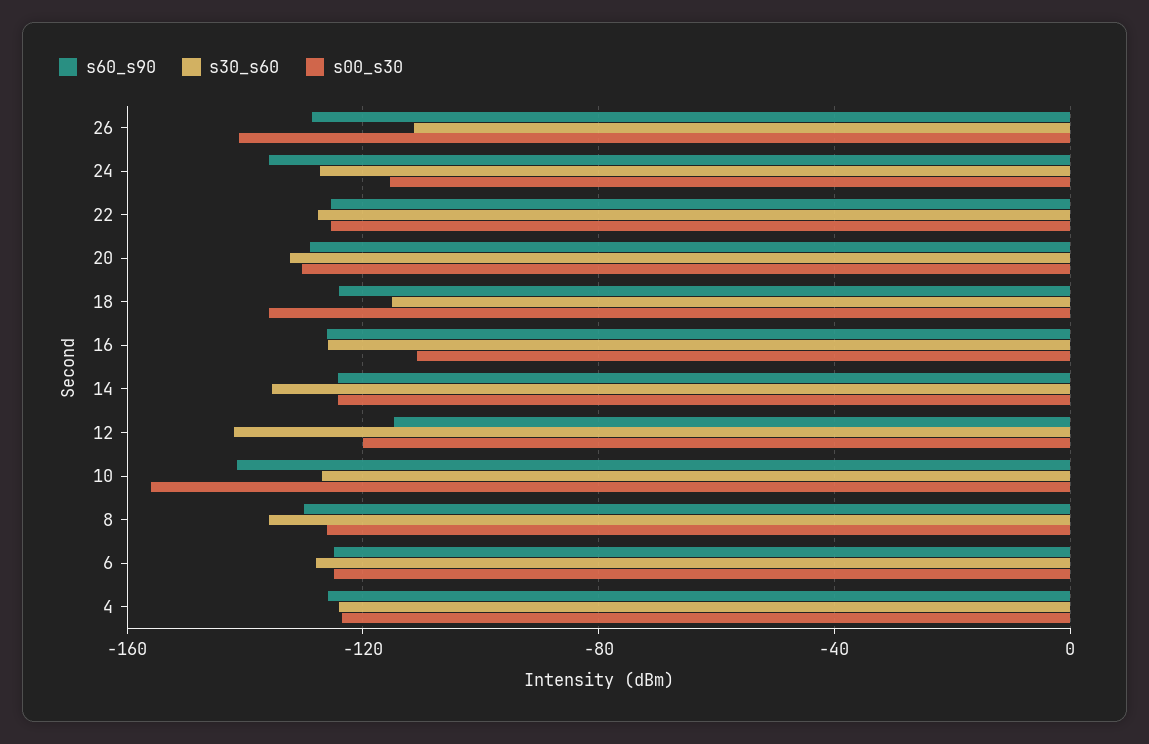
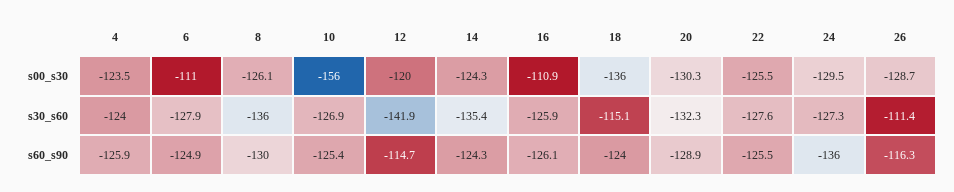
  {
    "s60_s90": {
-     "26": -130,
+     "26": -116.3,
      "24": -136,
      "22": -125.5,
      "20": -128.9,
      "18": -124,
      "16": -126.1,
      "14": -124.3,
      "12": -114.7,
-     "10": -140,
+     "10": -125.4,
      "8": -130,
      "6": -124.9,
      "4": -125.9
    },
    "s30_s60": {
      "26": -111.4,
      "24": -127.3,
      "22": -127.6,
      "20": -132.3,
      "18": -115.1,
      "16": -125.9,
      "14": -135.4,
      "12": -141.9,
      "10": -126.9,
      "8": -136,
      "6": -127.9,
      "4": -124
    },
    "s00_s30": {
-     "26": -140,
+     "26": -128.7,
-     "24": -115,
+     "24": -129.5,
      "22": -125.5,
      "20": -130.3,
      "18": -136,
      "16": -110.9,
      "14": -124.3,
      "12": -120,
      "10": -156,
      "8": -126.1,
-     "6": -125,
+     "6": -111,
      "4": -123.5
    }
  }

